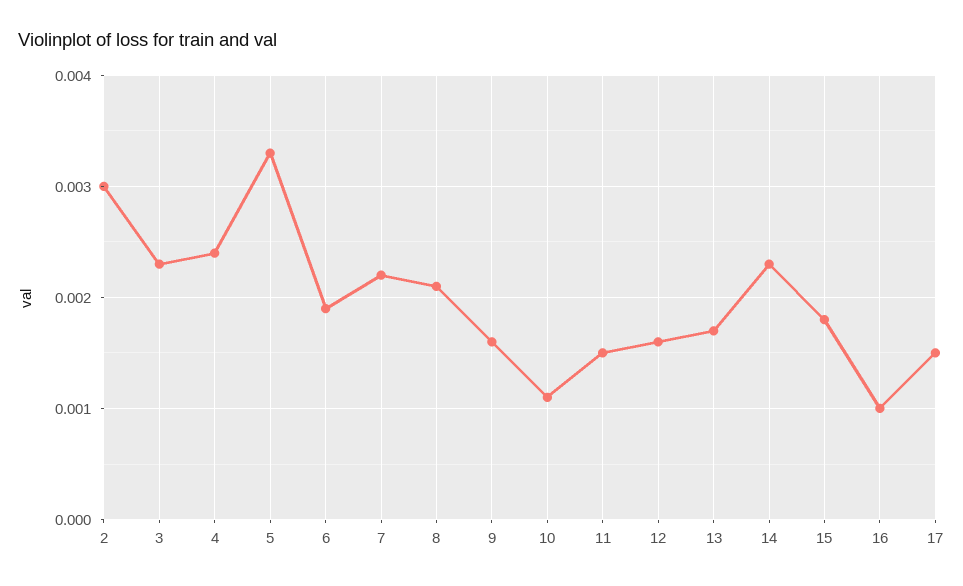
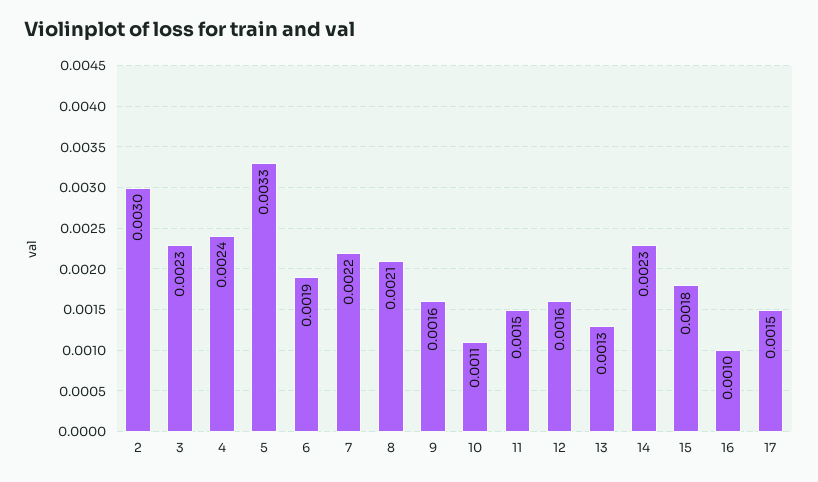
  {
    "2": 0.003,
    "3": 0.0023,
    "4": 0.0024,
    "5": 0.0033,
    "6": 0.0019,
    "7": 0.0022,
    "8": 0.0021,
    "9": 0.0016,
    "10": 0.0011,
    "11": 0.0015,
    "12": 0.0016,
-   "13": 0.0017,
+   "13": 0.0013,
    "14": 0.0023,
    "15": 0.0018,
    "16": 0.001,
    "17": 0.0015
  }

